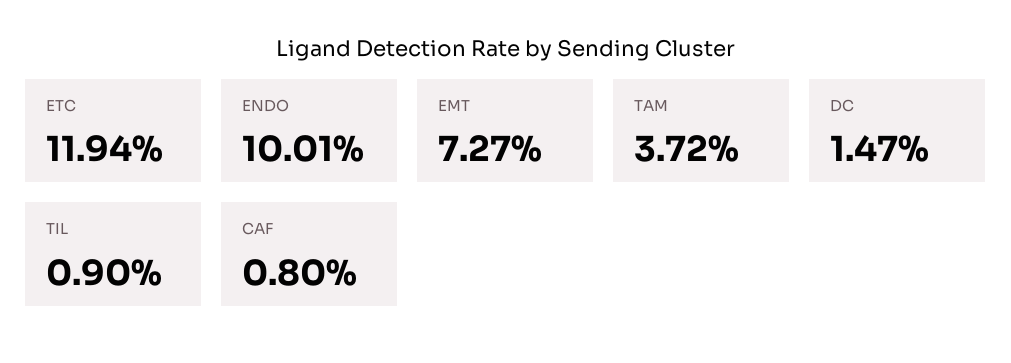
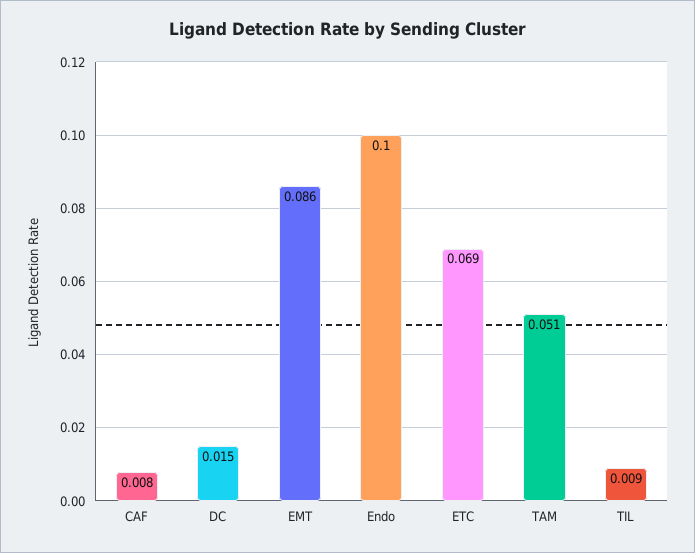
  {
-   "ETC": 0.1194,
+   "ETC": 0.069,
    "ENDO": 0.1001,
-   "EMT": 0.0727,
+   "EMT": 0.086,
-   "TAM": 0.0372,
+   "TAM": 0.051,
    "DC": 0.0147,
    "TIL": 0.009,
    "CAF": 0.008
  }

